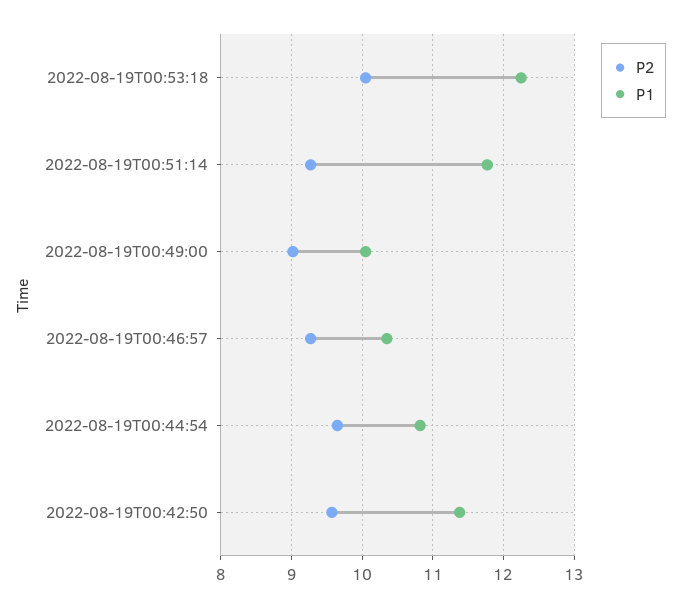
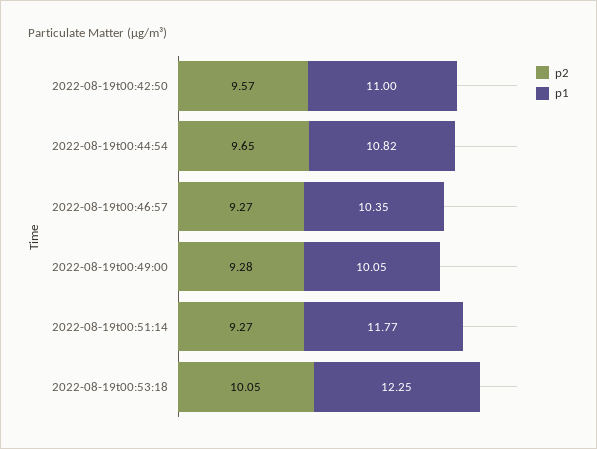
  {
    "P2": {
      "2022-08-19T00:53:18": 10.05,
      "2022-08-19T00:51:14": 9.27,
-     "2022-08-19T00:49:00": 9,
+     "2022-08-19T00:49:00": 9.28,
      "2022-08-19T00:46:57": 9.27,
      "2022-08-19T00:44:54": 9.65,
      "2022-08-19T00:42:50": 9.57
    },
    "P1": {
      "2022-08-19T00:53:18": 12.25,
      "2022-08-19T00:51:14": 11.77,
      "2022-08-19T00:49:00": 10.05,
      "2022-08-19T00:46:57": 10.35,
      "2022-08-19T00:44:54": 10.82,
-     "2022-08-19T00:42:50": 11.4
+     "2022-08-19T00:42:50": 11
    }
  }

